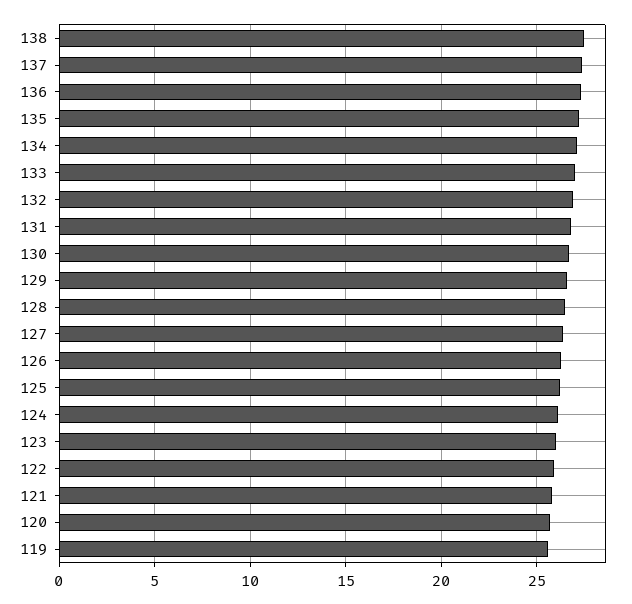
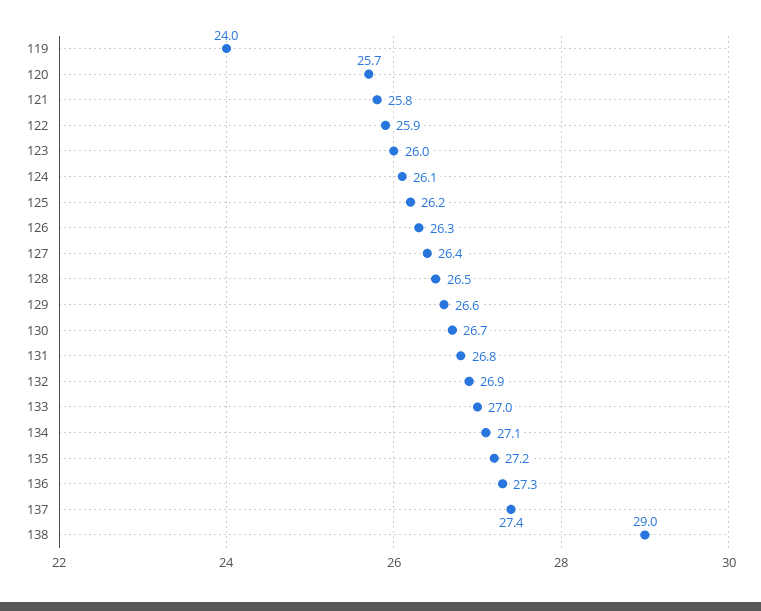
  {
-   "138": 27.5,
+   "138": 29,
    "137": 27.4,
    "136": 27.3,
    "135": 27.2,
    "134": 27.1,
    "133": 27,
    "132": 26.9,
    "131": 26.8,
    "130": 26.7,
    "129": 26.6,
    "128": 26.5,
    "127": 26.4,
    "126": 26.3,
    "125": 26.2,
    "124": 26.1,
    "123": 26,
    "122": 25.9,
    "121": 25.8,
    "120": 25.7,
-   "119": 25.5
+   "119": 24
  }

